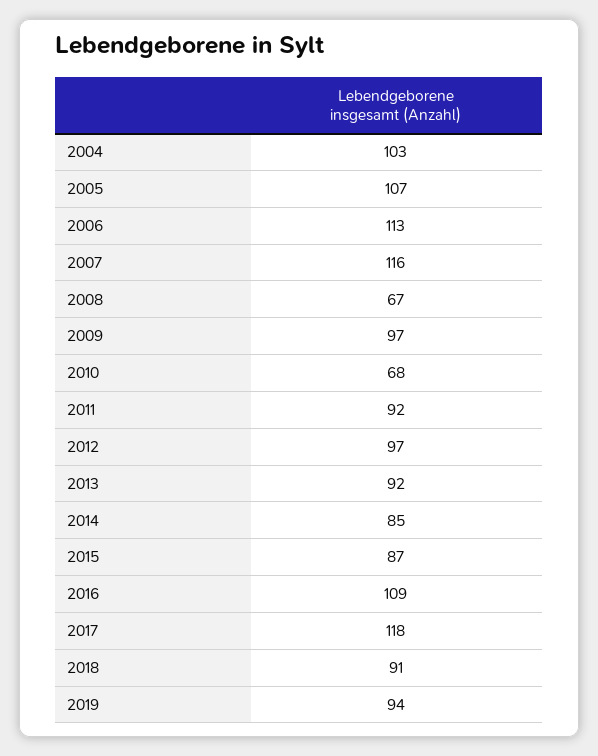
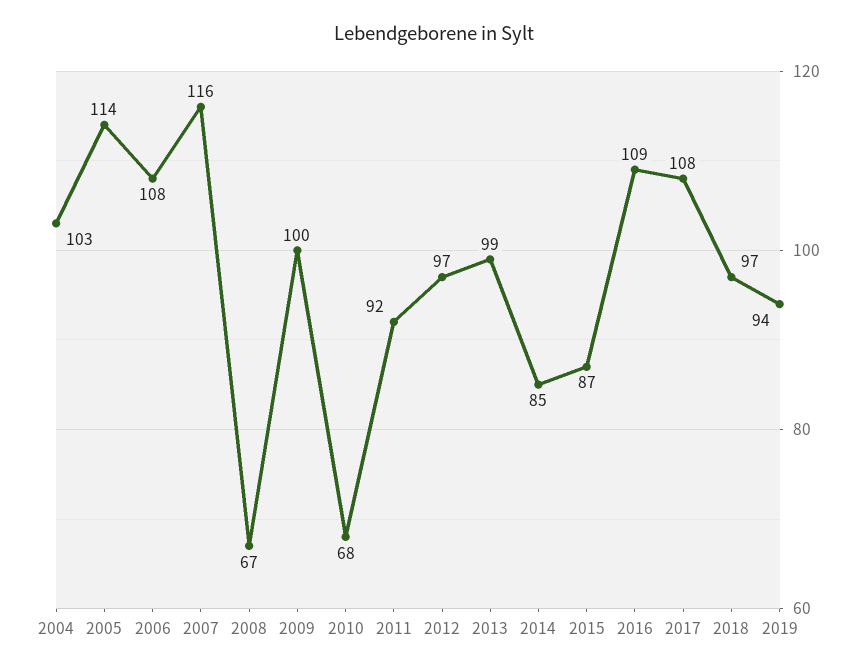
  {
    "2004": 103,
-   "2005": 107,
+   "2005": 114,
-   "2006": 113,
+   "2006": 108,
    "2007": 116,
    "2008": 67,
-   "2009": 97,
+   "2009": 100,
    "2010": 68,
    "2011": 92,
    "2012": 97,
-   "2013": 92,
+   "2013": 99,
    "2014": 85,
    "2015": 87,
    "2016": 109,
-   "2017": 118,
+   "2017": 108,
-   "2018": 91,
+   "2018": 97,
    "2019": 94
  }

